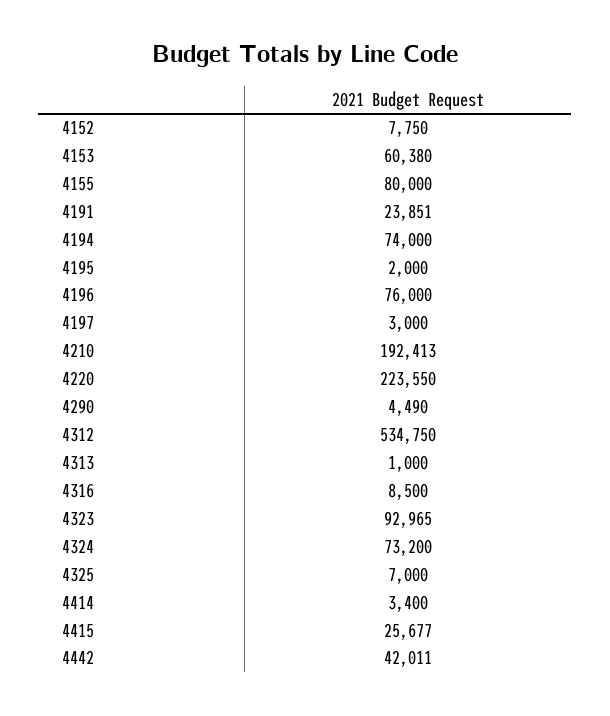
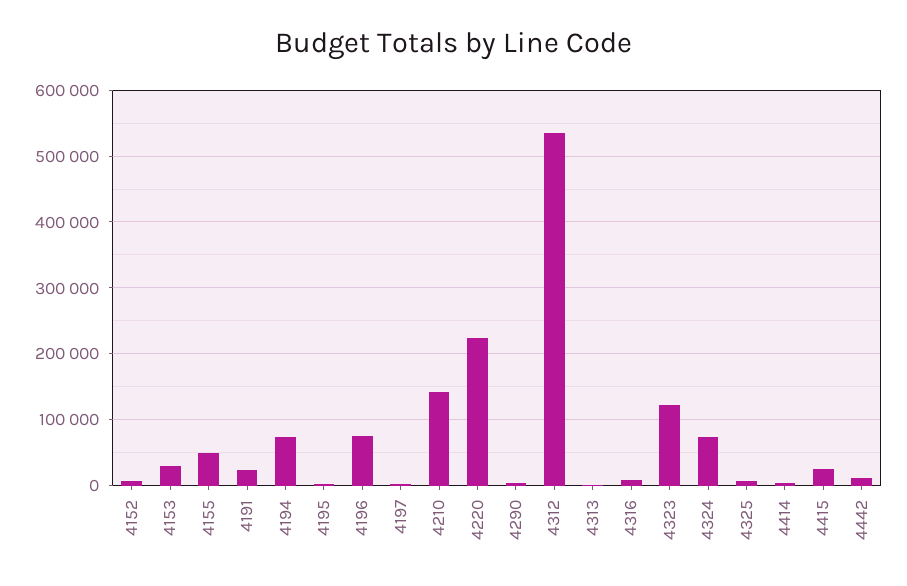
  {
    "4152": 7750,
-   "4153": 60380,
+   "4153": 30000,
-   "4155": 80000,
+   "4155": 50000,
    "4191": 23851,
    "4194": 74000,
    "4195": 2000,
    "4196": 76000,
    "4197": 3000,
-   "4210": 192413,
+   "4210": 140000,
    "4220": 223550,
    "4290": 4490,
    "4312": 534750,
    "4313": 1000,
    "4316": 8500,
-   "4323": 92965,
+   "4323": 120000,
    "4324": 73200,
    "4325": 7000,
    "4414": 3400,
    "4415": 25677,
-   "4442": 42011
+   "4442": 10000
  }

